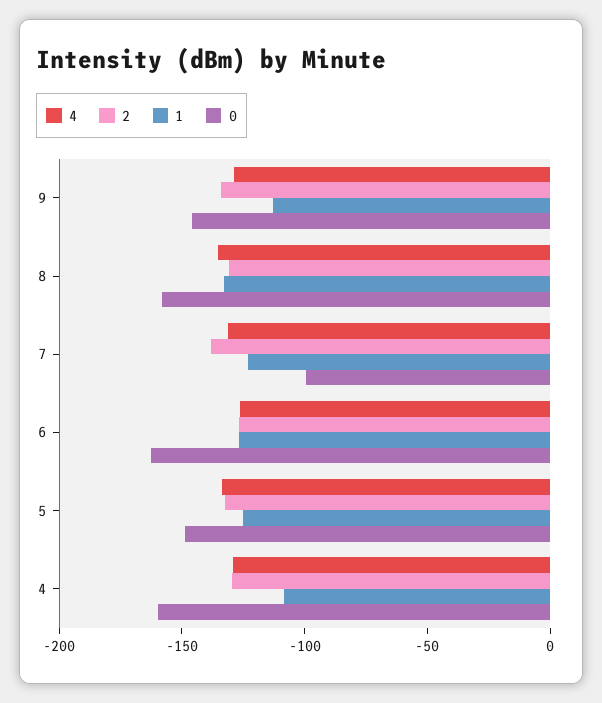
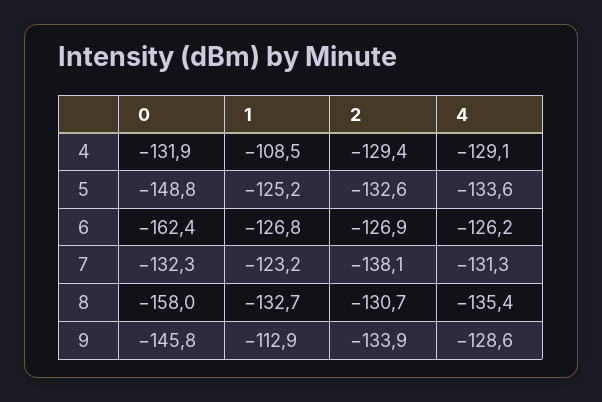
  {
    "4": {
      "9": -128.6,
      "8": -135.4,
      "7": -131.3,
      "6": -126.2,
      "5": -133.6,
      "4": -129.1
    },
    "2": {
      "9": -133.9,
      "8": -130.7,
      "7": -138.1,
      "6": -126.9,
      "5": -132.6,
      "4": -129.4
    },
    "1": {
      "9": -112.9,
      "8": -132.7,
      "7": -123.2,
      "6": -126.8,
      "5": -125.2,
      "4": -108.5
    },
    "0": {
      "9": -145.8,
      "8": -158,
-     "7": -100,
+     "7": -132.3,
      "6": -162.4,
      "5": -148.8,
-     "4": -160
+     "4": -131.9
    }
  }

